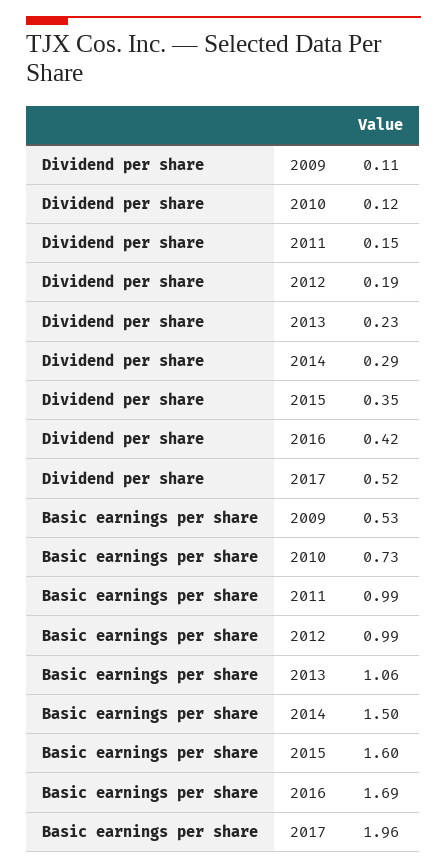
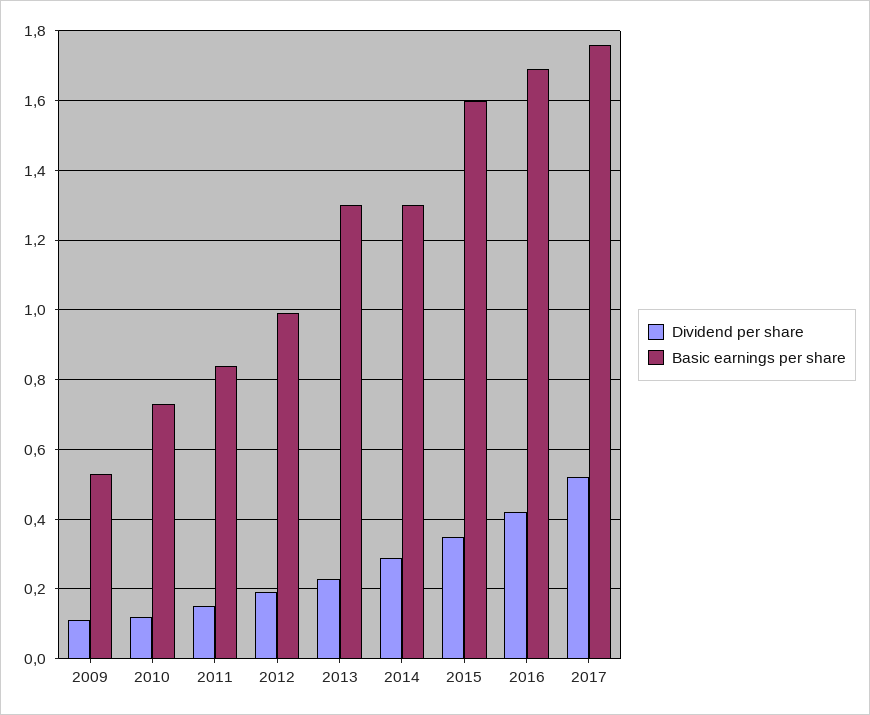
  {
    "Dividend per share": {
      "2009": 0.11,
      "2010": 0.12,
      "2011": 0.15,
      "2012": 0.19,
      "2013": 0.23,
      "2014": 0.29,
      "2015": 0.35,
      "2016": 0.42,
      "2017": 0.52
    },
    "Basic earnings per share": {
      "2009": 0.53,
      "2010": 0.73,
-     "2011": 0.99,
+     "2011": 0.85,
      "2012": 0.99,
-     "2013": 1.06,
+     "2013": 1.3,
-     "2014": 1.5,
+     "2014": 1.3,
      "2015": 1.6,
      "2016": 1.69,
-     "2017": 1.96
+     "2017": 1.75
    }
  }

